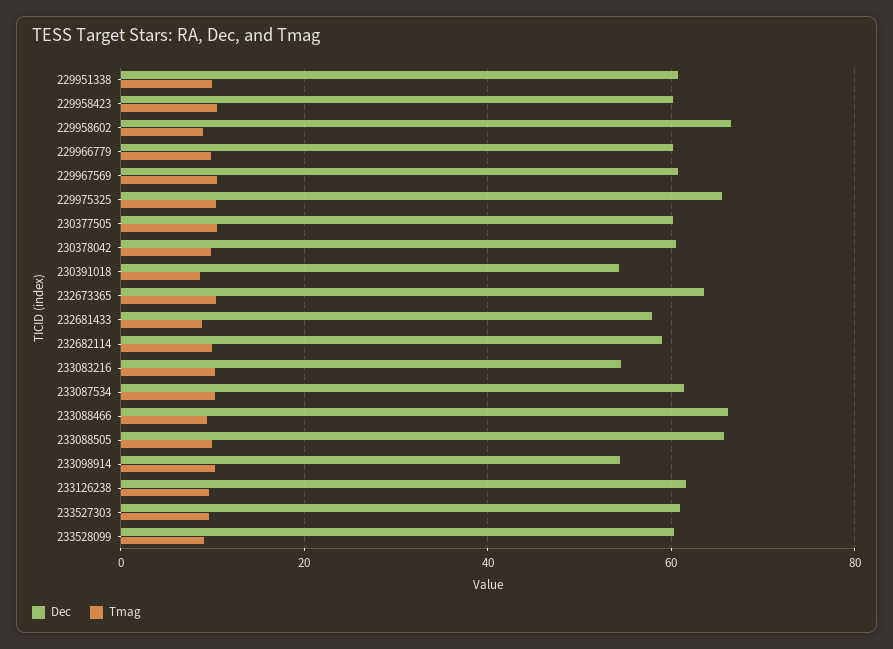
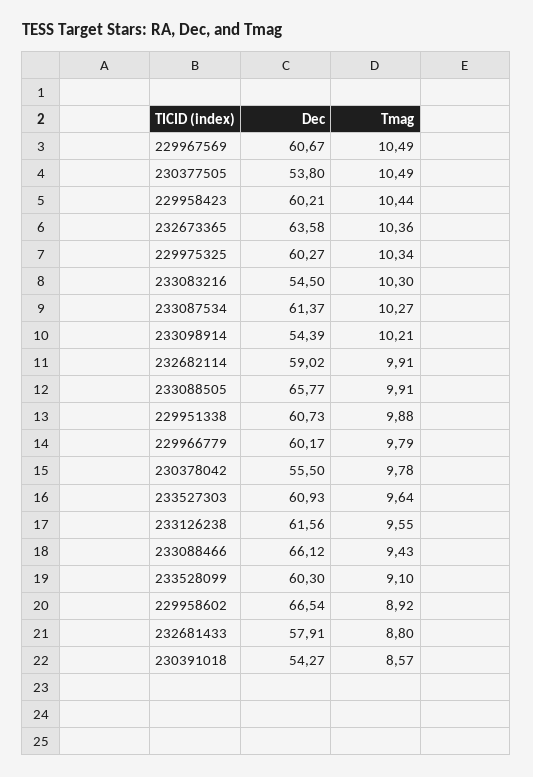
  {
    "Dec": {
      "229951338": 60.73,
      "229958423": 60.21,
      "229958602": 66.54,
      "229966779": 60.17,
      "229967569": 60.67,
-     "229975325": 66,
+     "229975325": 60.27,
-     "230377505": 60,
+     "230377505": 53.8,
-     "230378042": 60,
+     "230378042": 55.5,
      "230391018": 54.27,
      "232673365": 63.58,
      "232681433": 57.91,
      "232682114": 59.02,
      "233083216": 54.5,
      "233087534": 61.37,
      "233088466": 66.12,
      "233088505": 65.77,
      "233098914": 54.39,
      "233126238": 61.56,
      "233527303": 60.93,
      "233528099": 60.3
    },
    "Tmag": {
      "229951338": 9.88,
      "229958423": 10.44,
      "229958602": 8.92,
      "229966779": 9.79,
      "229967569": 10.49,
      "229975325": 10.34,
      "230377505": 10.49,
      "230378042": 9.78,
      "230391018": 8.57,
      "232673365": 10.36,
      "232681433": 8.8,
      "232682114": 9.91,
      "233083216": 10.3,
      "233087534": 10.27,
      "233088466": 9.43,
      "233088505": 9.91,
      "233098914": 10.21,
      "233126238": 9.55,
      "233527303": 9.64,
      "233528099": 9.1
    }
  }

